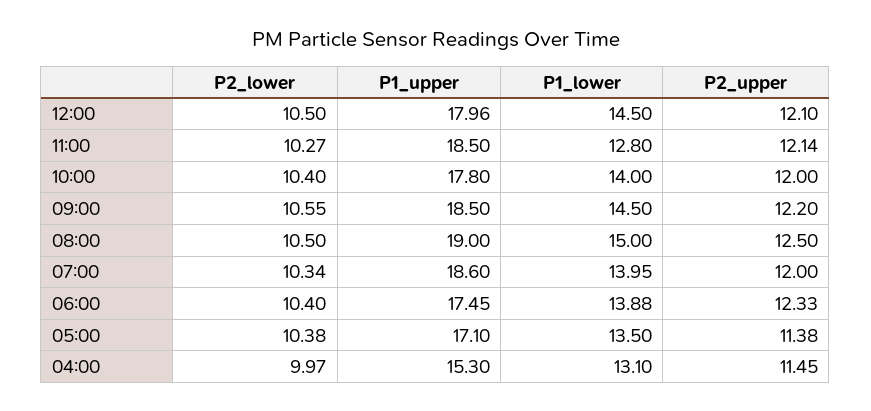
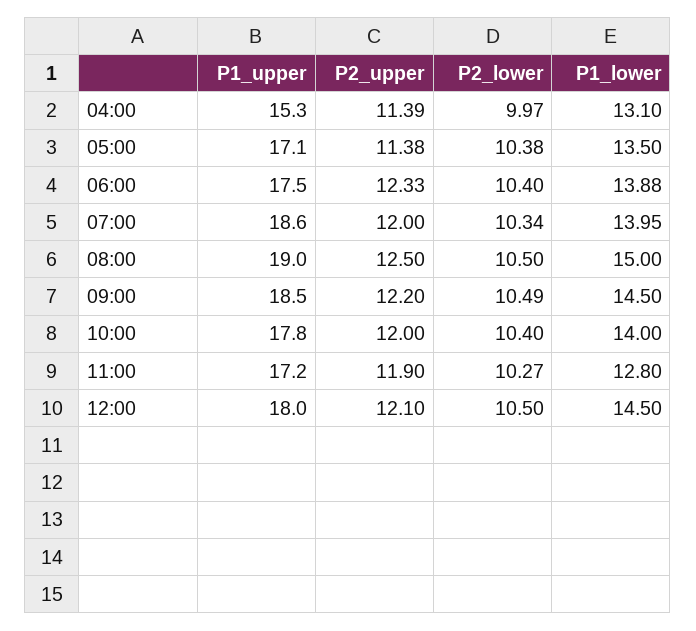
  {
    "P2_lower": {
      "12:00": 10.5,
      "11:00": 10.27,
      "10:00": 10.4,
-     "09:00": 10.55,
+     "09:00": 10.49,
      "08:00": 10.5,
      "07:00": 10.34,
      "06:00": 10.4,
      "05:00": 10.38,
      "04:00": 9.97
    },
    "P1_upper": {
      "12:00": 17.96,
-     "11:00": 18.5,
+     "11:00": 17.2,
      "10:00": 17.8,
      "09:00": 18.5,
      "08:00": 19,
      "07:00": 18.6,
      "06:00": 17.45,
      "05:00": 17.1,
      "04:00": 15.3
    },
    "P1_lower": {
      "12:00": 14.5,
      "11:00": 12.8,
      "10:00": 14,
      "09:00": 14.5,
      "08:00": 15,
      "07:00": 13.95,
      "06:00": 13.88,
      "05:00": 13.5,
      "04:00": 13.1
    },
    "P2_upper": {
      "12:00": 12.1,
-     "11:00": 12.14,
+     "11:00": 11.9,
      "10:00": 12,
      "09:00": 12.2,
      "08:00": 12.5,
      "07:00": 12,
      "06:00": 12.33,
      "05:00": 11.38,
-     "04:00": 11.45
+     "04:00": 11.39
    }
  }

